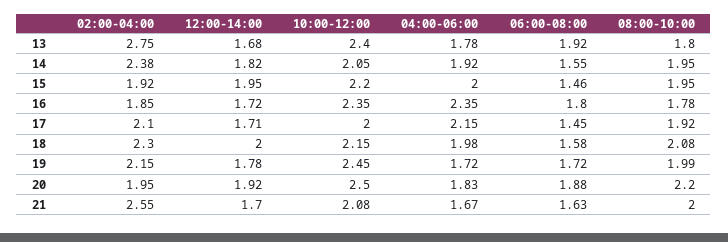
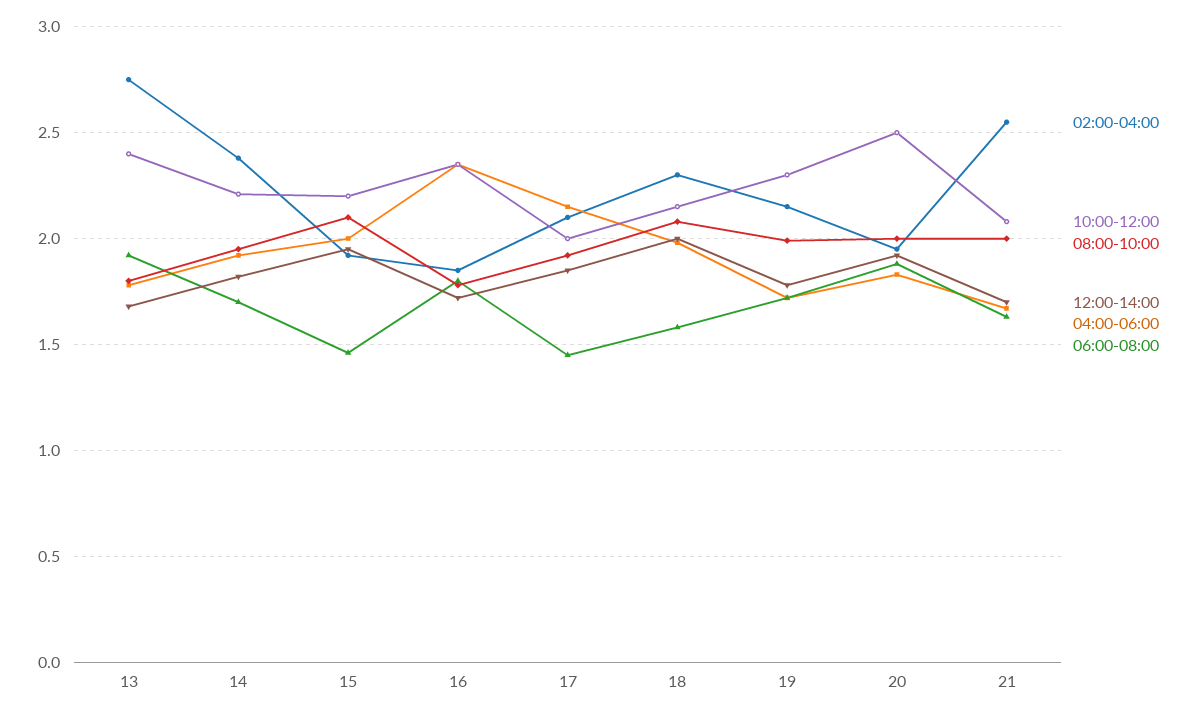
  {
    "02:00-04:00": {
      "13": 2.75,
      "14": 2.38,
      "15": 1.92,
      "16": 1.85,
      "17": 2.1,
      "18": 2.3,
      "19": 2.15,
      "20": 1.95,
      "21": 2.55
    },
    "12:00-14:00": {
      "13": 1.68,
      "14": 1.82,
      "15": 1.95,
      "16": 1.72,
-     "17": 1.71,
+     "17": 1.85,
      "18": 2,
      "19": 1.78,
      "20": 1.92,
      "21": 1.7
    },
    "10:00-12:00": {
      "13": 2.4,
-     "14": 2.05,
+     "14": 2.2,
      "15": 2.2,
      "16": 2.35,
      "17": 2,
      "18": 2.15,
-     "19": 2.45,
+     "19": 2.3,
      "20": 2.5,
      "21": 2.08
    },
    "04:00-06:00": {
      "13": 1.78,
      "14": 1.92,
      "15": 2,
      "16": 2.35,
      "17": 2.15,
      "18": 1.98,
      "19": 1.72,
      "20": 1.83,
      "21": 1.67
    },
    "06:00-08:00": {
      "13": 1.92,
-     "14": 1.55,
+     "14": 1.7,
      "15": 1.46,
      "16": 1.8,
      "17": 1.45,
      "18": 1.58,
      "19": 1.72,
      "20": 1.88,
      "21": 1.63
    },
    "08:00-10:00": {
      "13": 1.8,
      "14": 1.95,
-     "15": 1.95,
+     "15": 2.1,
      "16": 1.78,
      "17": 1.92,
      "18": 2.08,
      "19": 1.99,
-     "20": 2.2,
+     "20": 2,
      "21": 2
    }
  }

